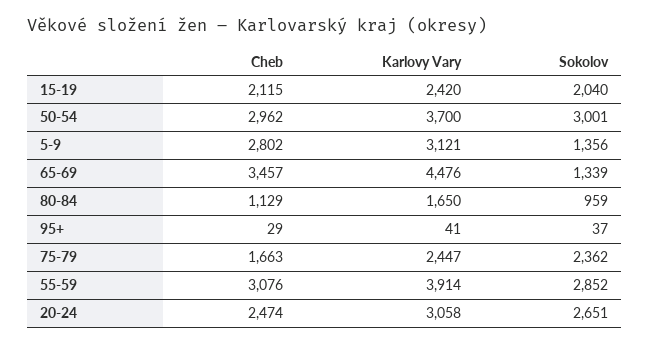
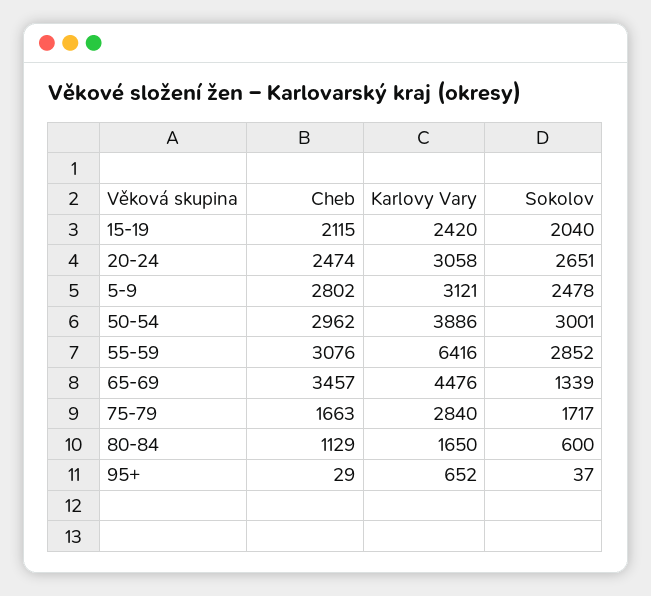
  {
    "Cheb": {
      "15-19": 2115,
      "50-54": 2962,
      "5-9": 2802,
      "65-69": 3457,
      "80-84": 1129,
      "95+": 29,
      "75-79": 1663,
      "55-59": 3076,
      "20-24": 2474
    },
    "Karlovy Vary": {
      "15-19": 2420,
-     "50-54": 3700,
+     "50-54": 3886,
      "5-9": 3121,
      "65-69": 4476,
      "80-84": 1650,
-     "95+": 41,
+     "95+": 652,
-     "75-79": 2447,
+     "75-79": 2840,
-     "55-59": 3914,
+     "55-59": 6416,
      "20-24": 3058
    },
    "Sokolov": {
      "15-19": 2040,
      "50-54": 3001,
-     "5-9": 1356,
+     "5-9": 2478,
      "65-69": 1339,
-     "80-84": 959,
+     "80-84": 600,
      "95+": 37,
-     "75-79": 2362,
+     "75-79": 1717,
      "55-59": 2852,
      "20-24": 2651
    }
  }

